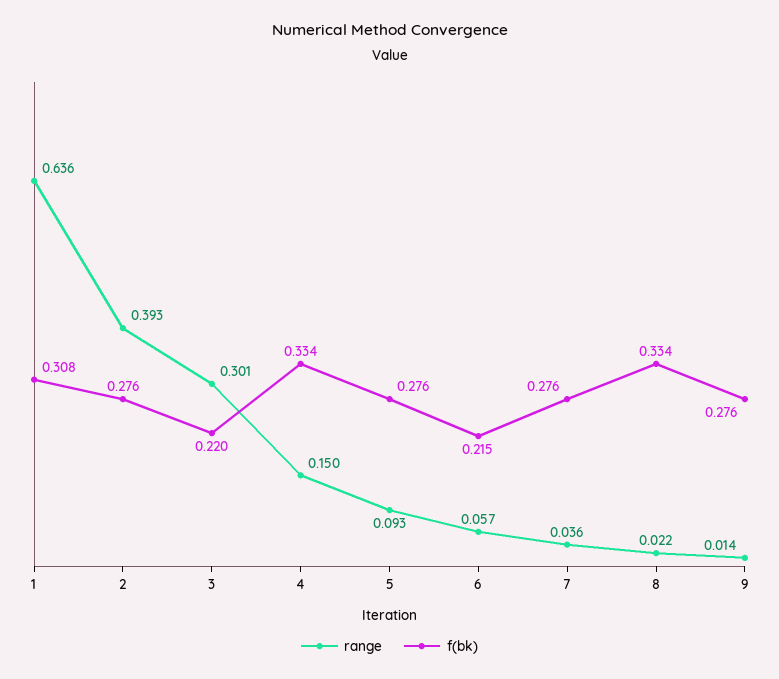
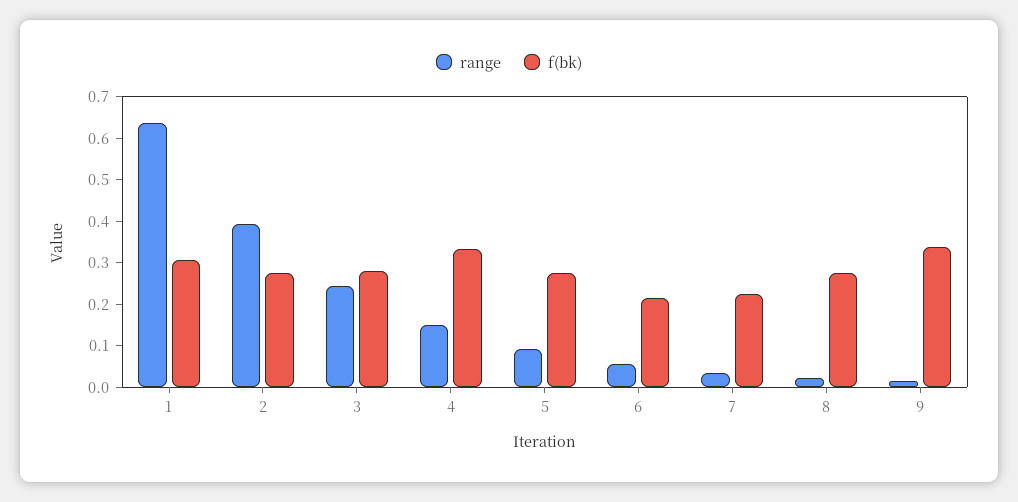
  {
    "range": {
      "1": 0.636,
      "2": 0.393,
-     "3": 0.301,
+     "3": 0.24,
      "4": 0.15,
      "5": 0.093,
      "6": 0.057,
      "7": 0.036,
      "8": 0.022,
      "9": 0.014
    },
    "f(bk)": {
      "1": 0.308,
      "2": 0.276,
-     "3": 0.22,
+     "3": 0.28,
      "4": 0.334,
      "5": 0.276,
      "6": 0.215,
-     "7": 0.276,
+     "7": 0.22,
-     "8": 0.334,
+     "8": 0.28,
-     "9": 0.276
+     "9": 0.34
    }
  }

